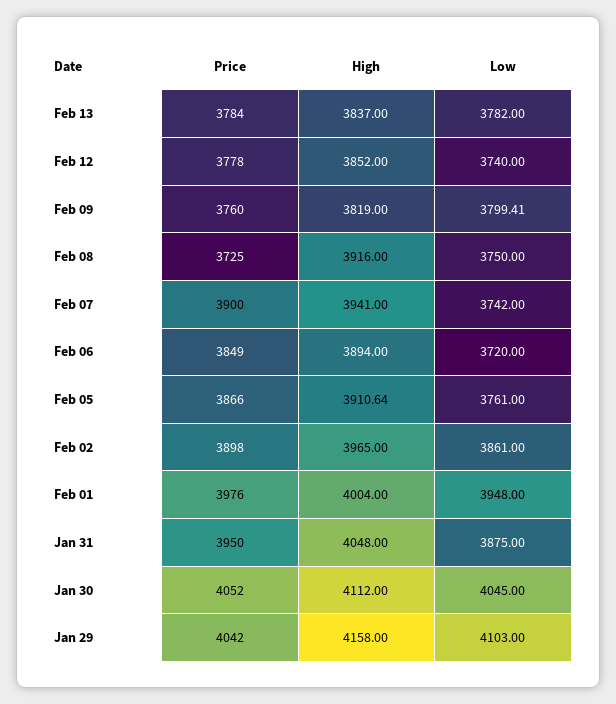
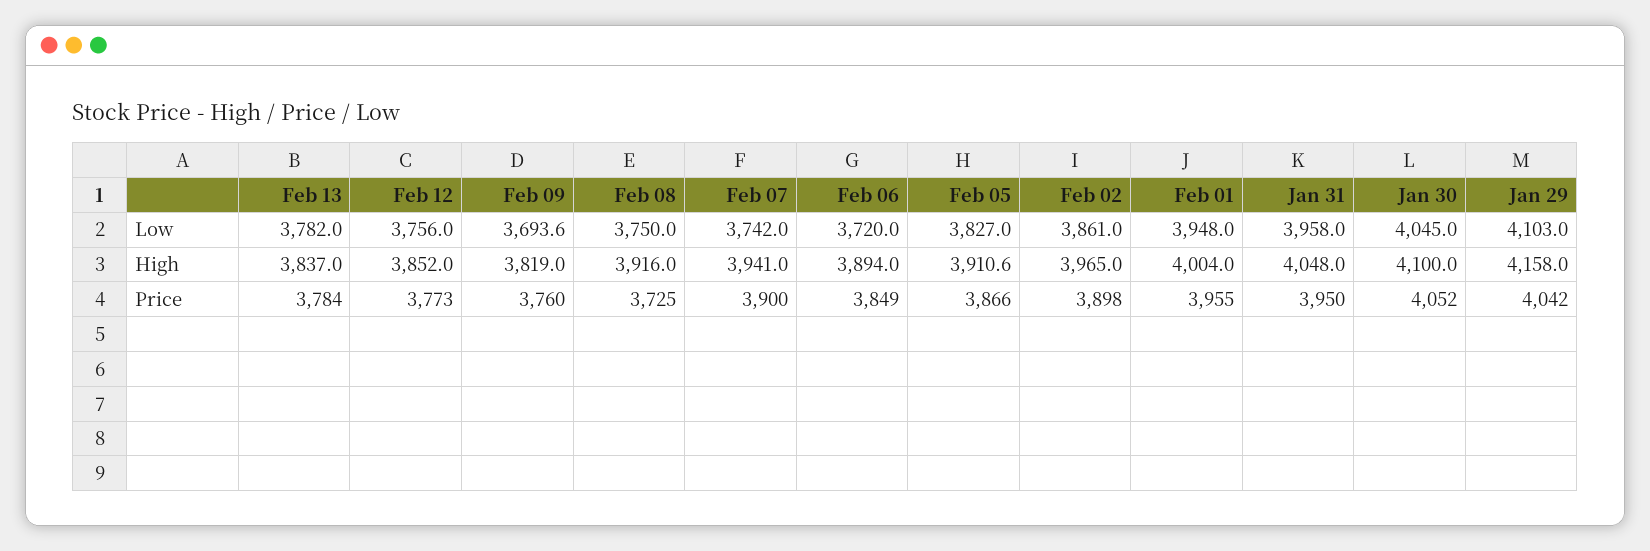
  {
    "Price": {
      "Feb 13": 3784,
-     "Feb 12": 3778,
+     "Feb 12": 3773,
      "Feb 09": 3760,
      "Feb 08": 3725,
      "Feb 07": 3900,
      "Feb 06": 3849,
      "Feb 05": 3866,
      "Feb 02": 3898,
-     "Feb 01": 3976,
+     "Feb 01": 3955,
      "Jan 31": 3950,
      "Jan 30": 4052,
      "Jan 29": 4042
    },
    "High": {
      "Feb 13": 3837,
      "Feb 12": 3852,
      "Feb 09": 3819,
      "Feb 08": 3916,
      "Feb 07": 3941,
      "Feb 06": 3894,
      "Feb 05": 3910.64,
      "Feb 02": 3965,
      "Feb 01": 4004,
      "Jan 31": 4048,
-     "Jan 30": 4112,
+     "Jan 30": 4100,
      "Jan 29": 4158
    },
    "Low": {
      "Feb 13": 3782,
-     "Feb 12": 3740,
+     "Feb 12": 3756,
-     "Feb 09": 3799.41,
+     "Feb 09": 3693.6,
      "Feb 08": 3750,
      "Feb 07": 3742,
      "Feb 06": 3720,
-     "Feb 05": 3761,
+     "Feb 05": 3827,
      "Feb 02": 3861,
      "Feb 01": 3948,
-     "Jan 31": 3875,
+     "Jan 31": 3958,
      "Jan 30": 4045,
      "Jan 29": 4103
    }
  }

